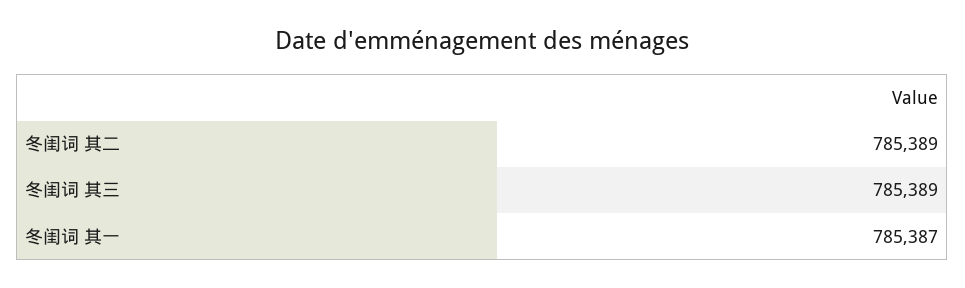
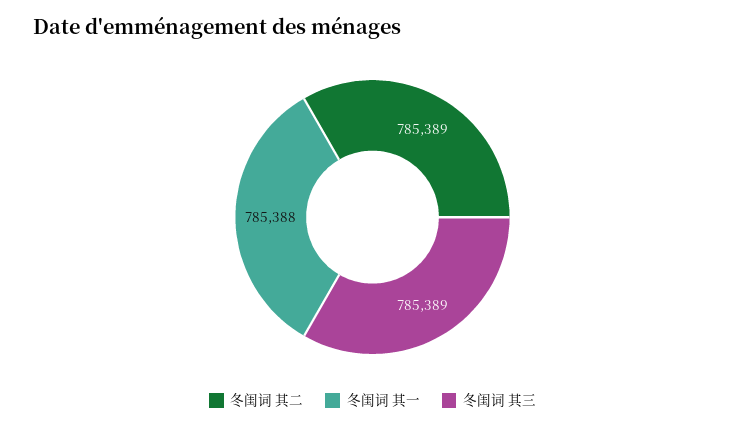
  {
    "冬闺词 其二": 785389,
    "冬闺词 其三": 785389,
-   "冬闺词 其一": 785387
+   "冬闺词 其一": 785388
  }

